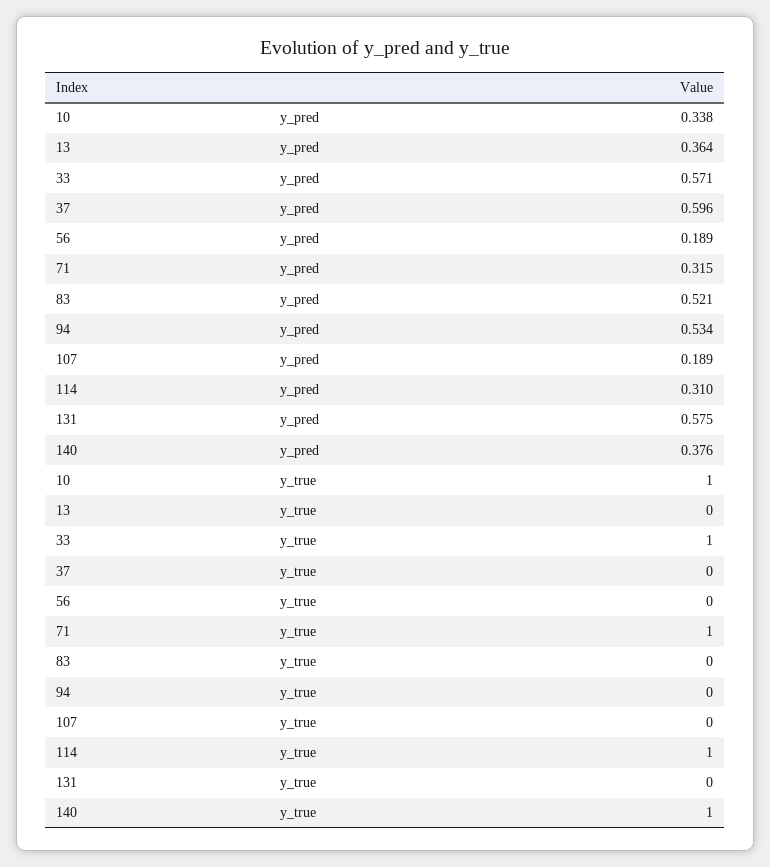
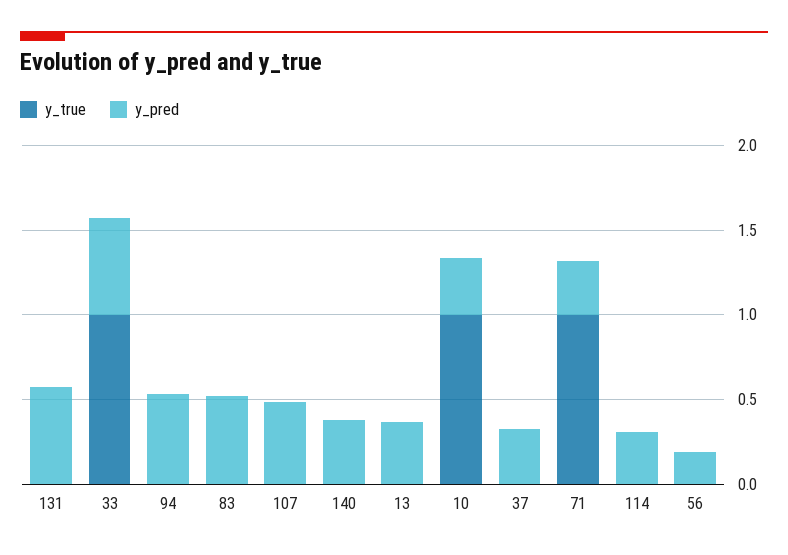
  {
    "y_pred": {
      "10": 0.338,
      "13": 0.364,
      "33": 0.571,
-     "37": 0.596,
+     "37": 0.3,
      "56": 0.189,
      "71": 0.315,
      "83": 0.521,
      "94": 0.534,
-     "107": 0.189,
+     "107": 0.5,
      "114": 0.31,
      "131": 0.575,
      "140": 0.376
    },
    "y_true": {
      "10": 1,
      "13": 0,
      "33": 1,
      "37": 0,
      "56": 0,
      "71": 1,
      "83": 0,
      "94": 0,
      "107": 0,
-     "114": 1,
+     "114": 0,
      "131": 0,
-     "140": 1
+     "140": 0
    }
  }

